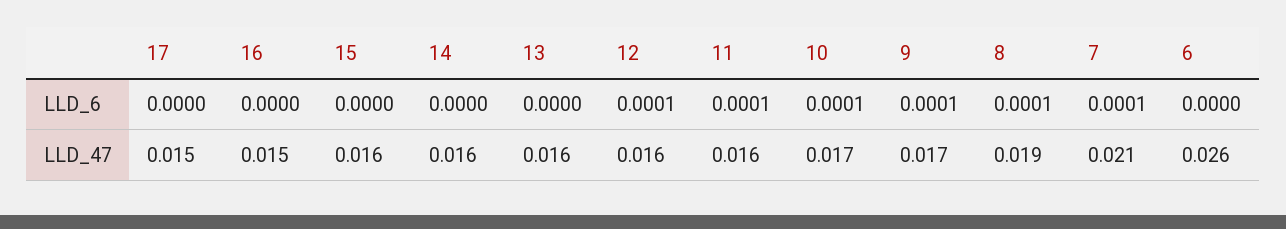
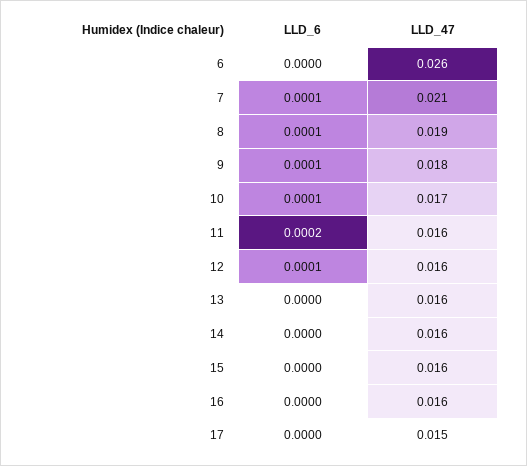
  {
    "17": {
      "LLD_6": 0,
      "LLD_47": 0.015
    },
    "16": {
      "LLD_6": 0,
-     "LLD_47": 0.015
+     "LLD_47": 0.016
    },
    "15": {
      "LLD_6": 0,
      "LLD_47": 0.016
    },
    "14": {
      "LLD_6": 0,
      "LLD_47": 0.016
    },
    "13": {
      "LLD_6": 0,
      "LLD_47": 0.016
    },
    "12": {
      "LLD_6": 0.0001,
      "LLD_47": 0.016
    },
    "11": {
-     "LLD_6": 0.0001,
+     "LLD_6": 0.0002,
      "LLD_47": 0.016
    },
    "10": {
      "LLD_6": 0.0001,
      "LLD_47": 0.017
    },
    "9": {
      "LLD_6": 0.0001,
-     "LLD_47": 0.017
+     "LLD_47": 0.018
    },
    "8": {
      "LLD_6": 0.0001,
      "LLD_47": 0.019
    },
    "7": {
      "LLD_6": 0.0001,
      "LLD_47": 0.021
    },
    "6": {
      "LLD_6": 0,
      "LLD_47": 0.026
    }
  }

